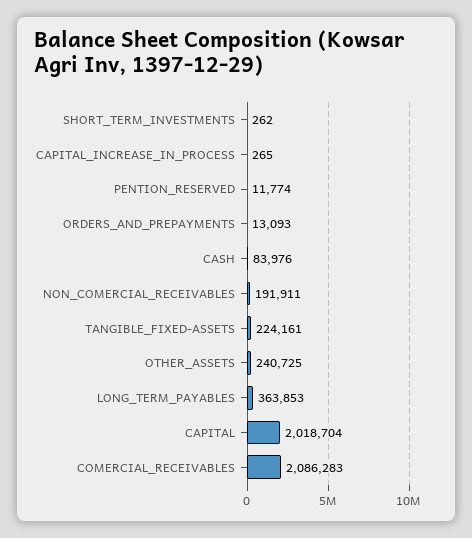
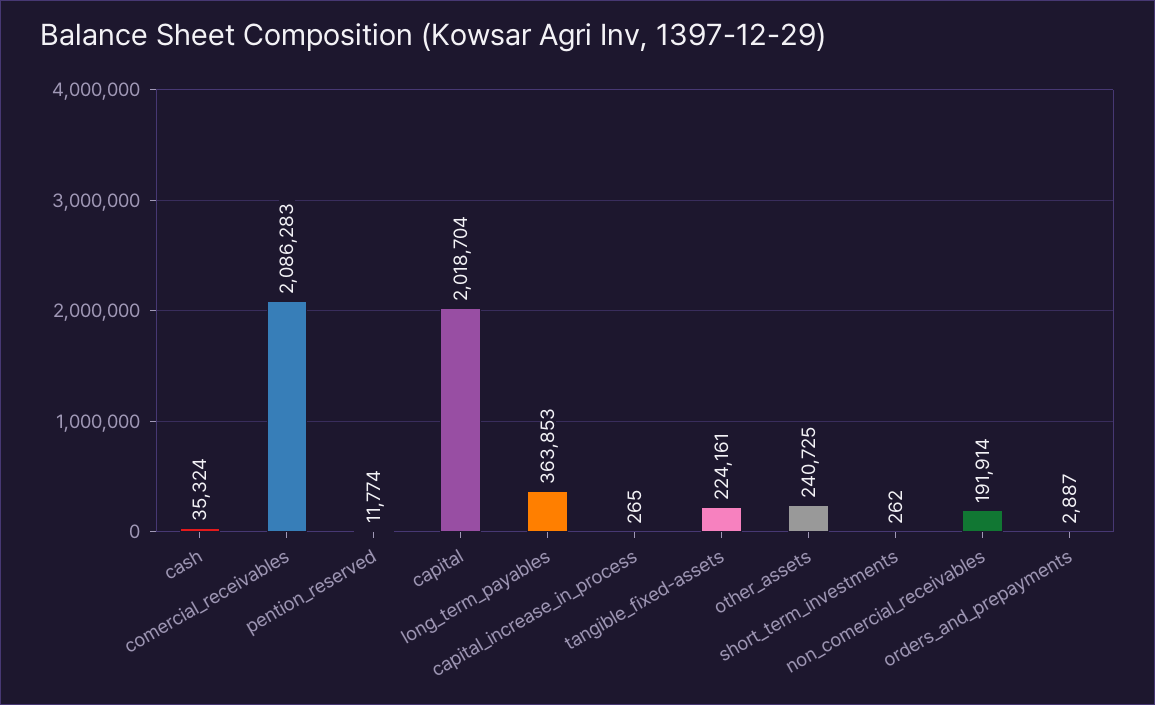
  {
    "SHORT_TERM_INVESTMENTS": 262,
    "CAPITAL_INCREASE_IN_PROCESS": 265,
    "PENTION_RESERVED": 11774,
-   "ORDERS_AND_PREPAYMENTS": 13093,
+   "ORDERS_AND_PREPAYMENTS": 2887,
-   "CASH": 83976,
+   "CASH": 35324,
-   "NON_COMERCIAL_RECEIVABLES": 191911,
+   "NON_COMERCIAL_RECEIVABLES": 191914,
    "TANGIBLE_FIXED-ASSETS": 224161,
    "OTHER_ASSETS": 240725,
    "LONG_TERM_PAYABLES": 363853,
    "CAPITAL": 2018704,
    "COMERCIAL_RECEIVABLES": 2086283
  }

